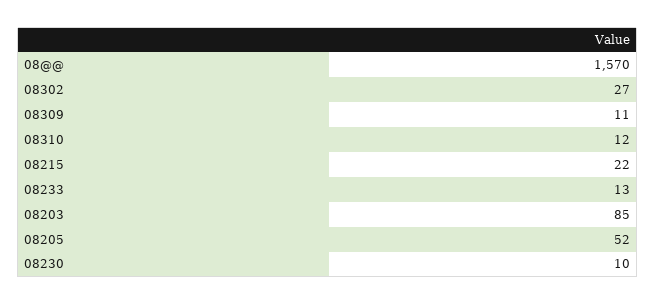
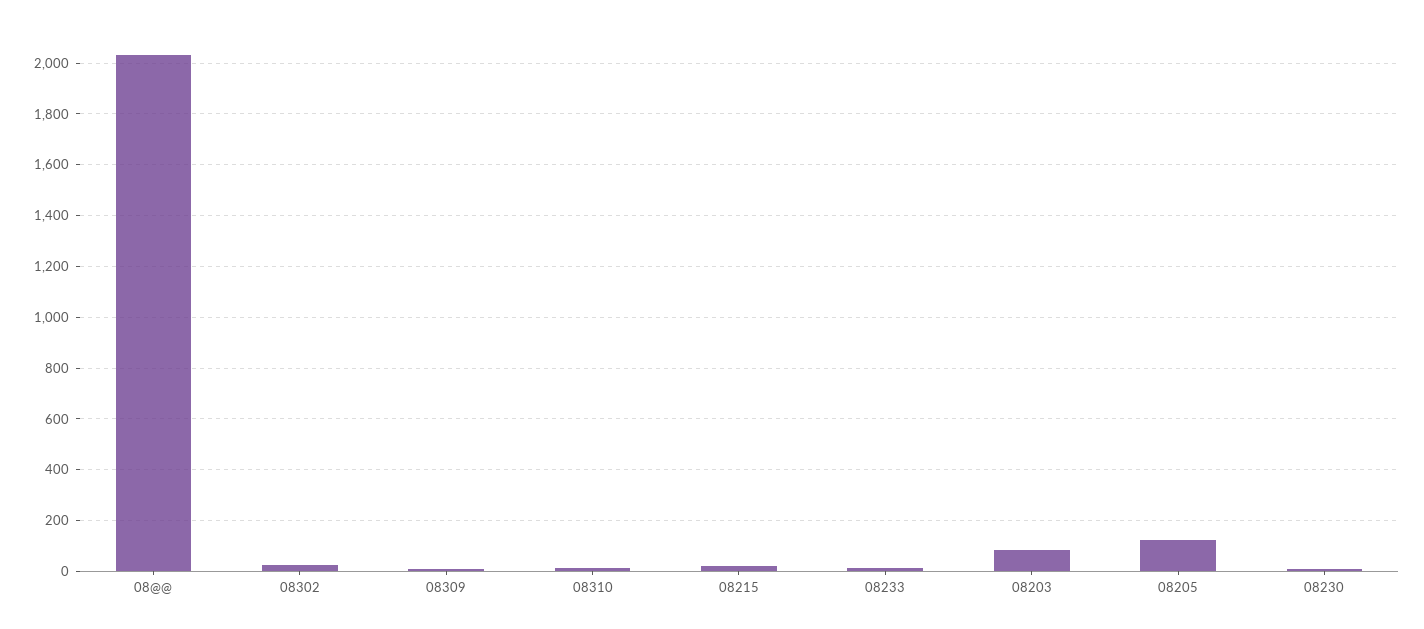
  {
-   "08@@": 1570,
+   "08@@": 2025,
    "08302": 27,
    "08309": 11,
    "08310": 12,
    "08215": 22,
    "08233": 13,
    "08203": 85,
-   "08205": 52,
+   "08205": 125,
    "08230": 10
  }

